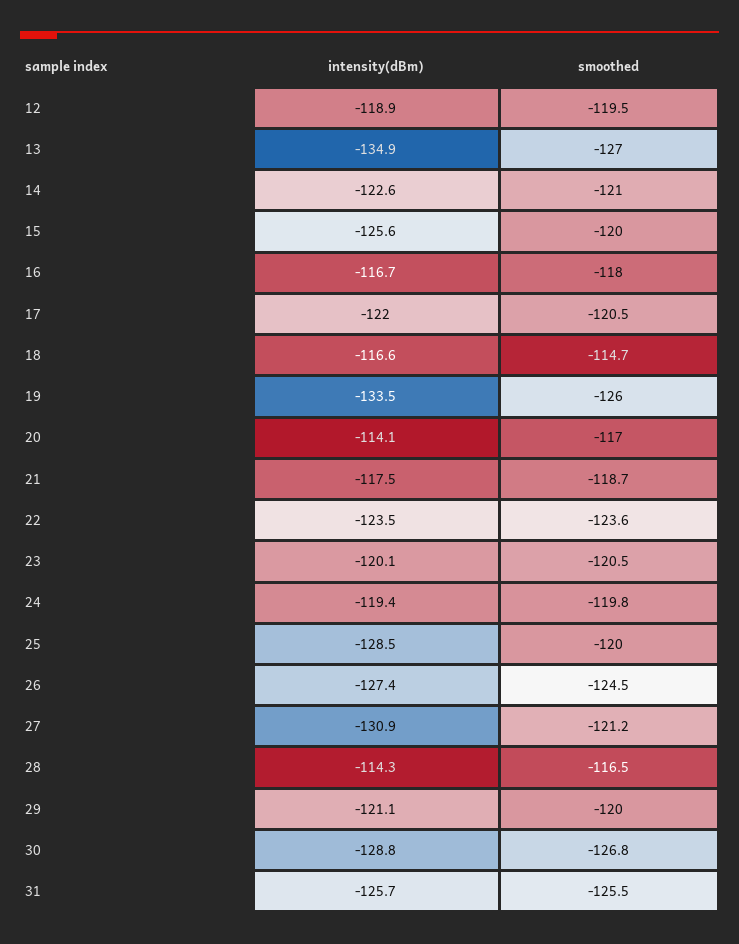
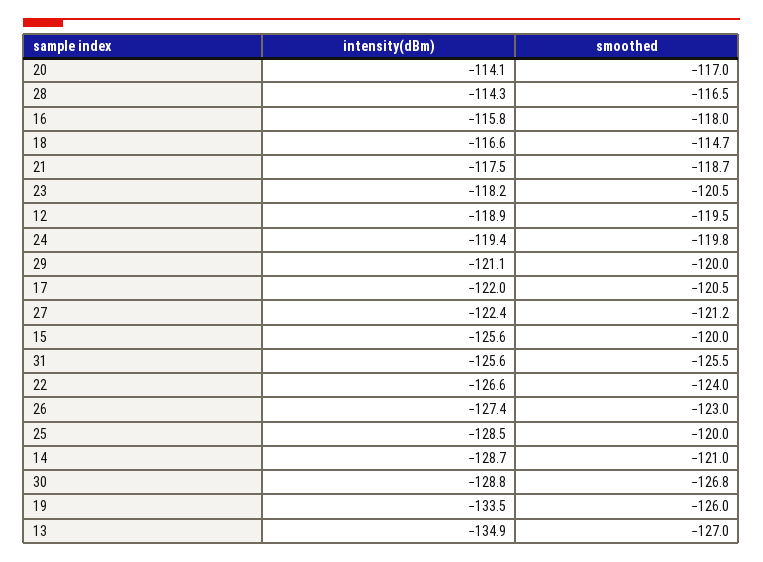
  {
    "intensity(dBm)": {
      "12": -118.9,
      "13": -134.9,
-     "14": -122.6,
+     "14": -128.7,
      "15": -125.6,
-     "16": -116.7,
+     "16": -115.8,
      "17": -122,
      "18": -116.6,
      "19": -133.5,
      "20": -114.1,
      "21": -117.5,
-     "22": -123.5,
+     "22": -126.6,
-     "23": -120.1,
+     "23": -118.2,
      "24": -119.4,
      "25": -128.5,
      "26": -127.4,
-     "27": -130.9,
+     "27": -122.4,
      "28": -114.3,
      "29": -121.1,
      "30": -128.8,
-     "31": -125.7
+     "31": -125.6
    },
    "smoothed": {
      "12": -119.5,
      "13": -127,
      "14": -121,
      "15": -120,
      "16": -118,
      "17": -120.5,
      "18": -114.7,
      "19": -126,
      "20": -117,
      "21": -118.7,
-     "22": -123.6,
+     "22": -124,
      "23": -120.5,
      "24": -119.8,
      "25": -120,
-     "26": -124.5,
+     "26": -123,
      "27": -121.2,
      "28": -116.5,
      "29": -120,
      "30": -126.8,
      "31": -125.5
    }
  }

